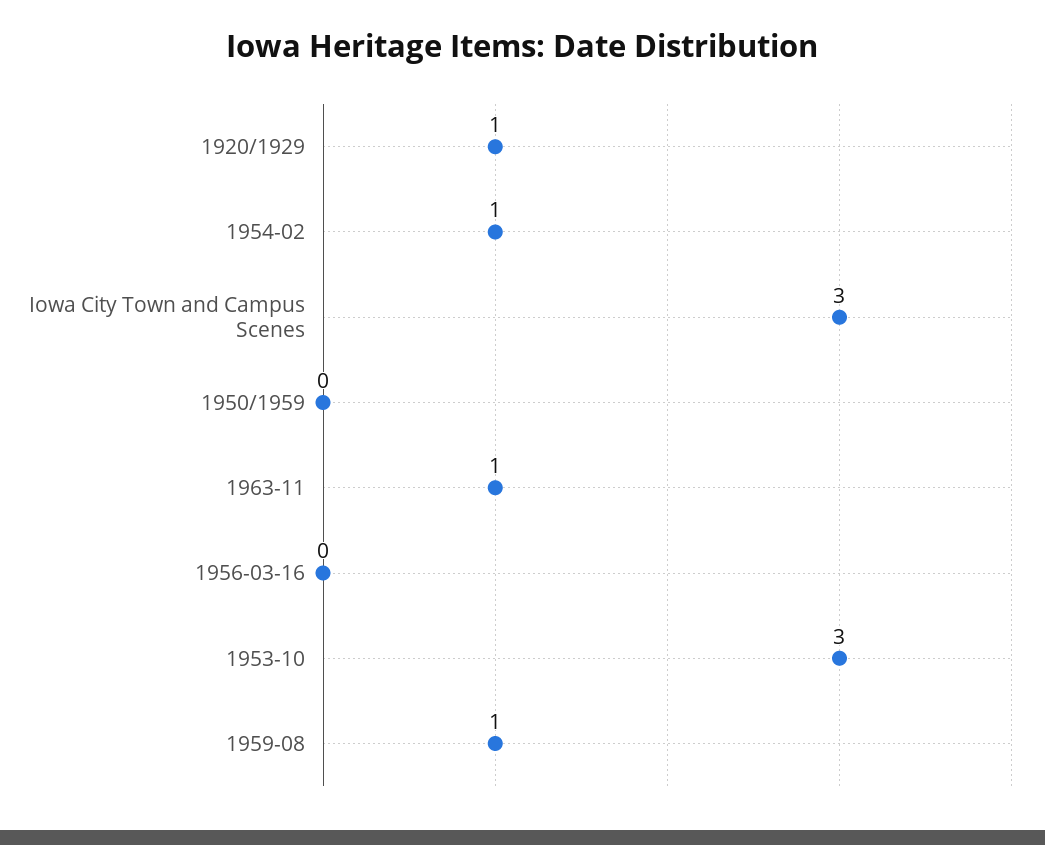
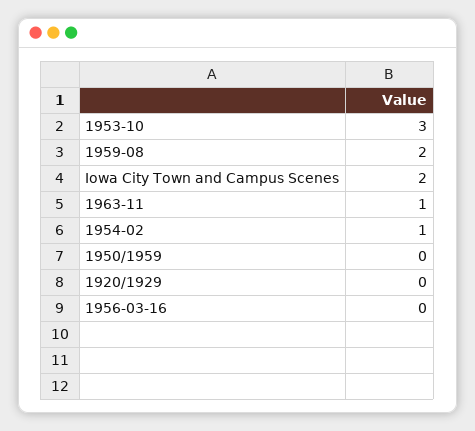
  {
-   "1920/1929": 1,
+   "1920/1929": 0,
    "1954-02": 1,
-   "Iowa City Town and Campus Scenes": 3,
+   "Iowa City Town and Campus Scenes": 2,
    "1950/1959": 0,
    "1963-11": 1,
    "1956-03-16": 0,
    "1953-10": 3,
-   "1959-08": 1
+   "1959-08": 2
  }

